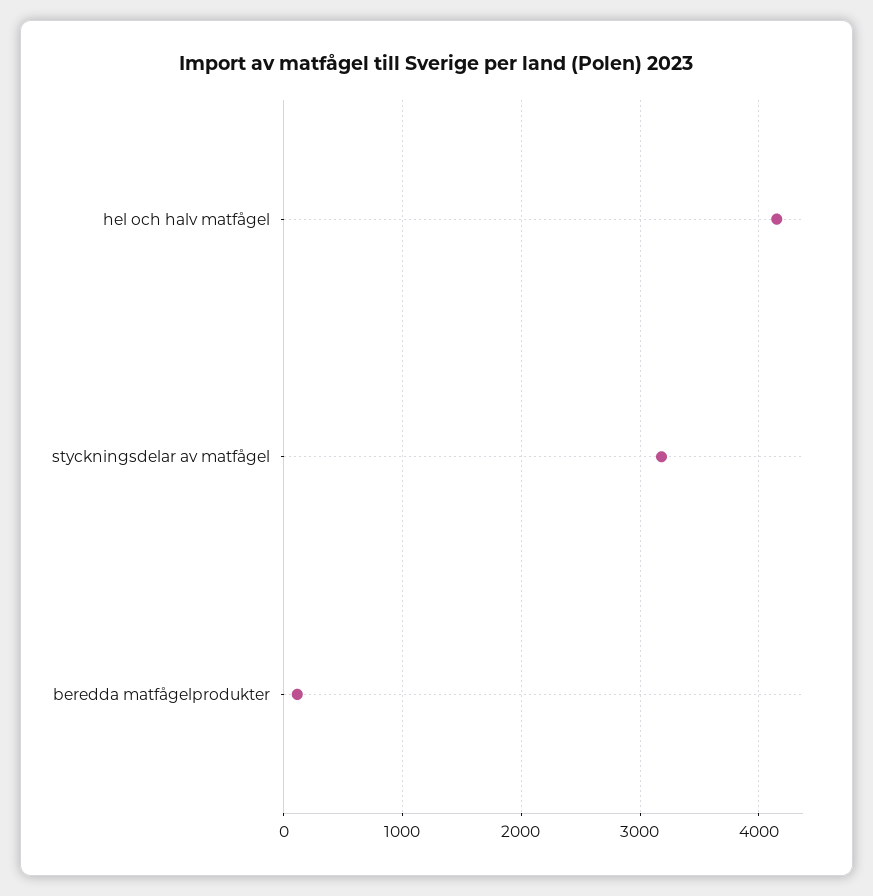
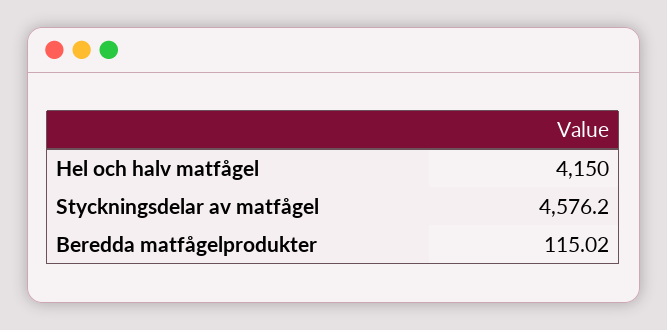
  {
    "hel och halv matfågel": 4150,
-   "styckningsdelar av matfågel": 3200,
+   "styckningsdelar av matfågel": 4576.2,
    "beredda matfågelprodukter": 115.02
  }

